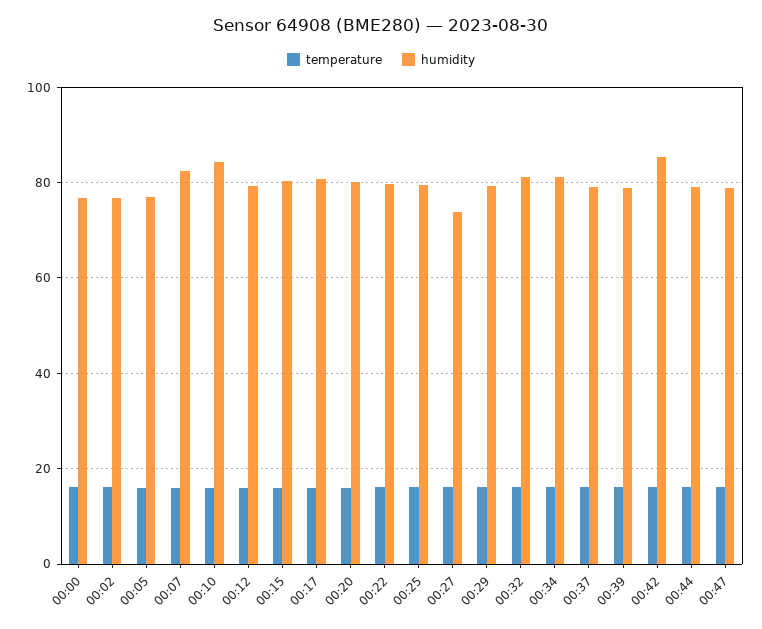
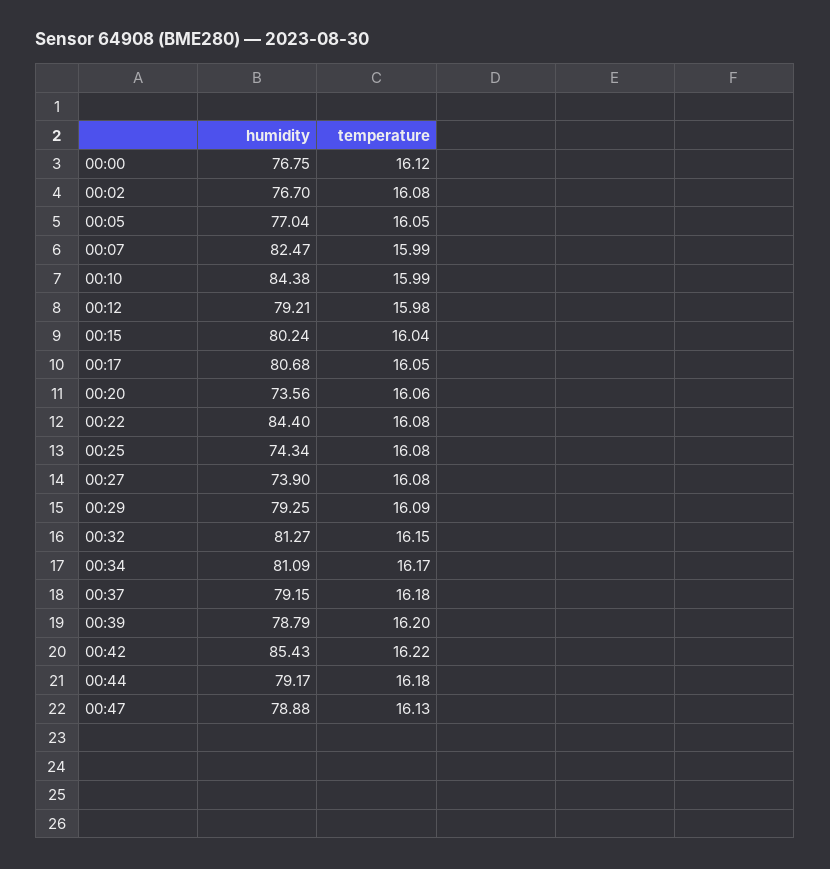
  {
    "temperature": {
      "00:00": 16.12,
      "00:02": 16.08,
      "00:05": 16.05,
      "00:07": 15.99,
      "00:10": 15.99,
      "00:12": 15.98,
      "00:15": 16.04,
      "00:17": 16.05,
      "00:20": 16.06,
      "00:22": 16.08,
      "00:25": 16.08,
      "00:27": 16.08,
      "00:29": 16.09,
      "00:32": 16.15,
      "00:34": 16.17,
      "00:37": 16.18,
      "00:39": 16.2,
      "00:42": 16.22,
      "00:44": 16.18,
      "00:47": 16.13
    },
    "humidity": {
      "00:00": 76.75,
      "00:02": 76.7,
      "00:05": 77.04,
      "00:07": 82.47,
      "00:10": 84.38,
      "00:12": 79.21,
      "00:15": 80.24,
      "00:17": 80.68,
-     "00:20": 80,
+     "00:20": 73.56,
-     "00:22": 80,
+     "00:22": 84.4,
-     "00:25": 80,
+     "00:25": 74.34,
      "00:27": 73.9,
      "00:29": 79.25,
      "00:32": 81.27,
      "00:34": 81.09,
      "00:37": 79.15,
      "00:39": 78.79,
      "00:42": 85.43,
      "00:44": 79.17,
      "00:47": 78.88
    }
  }

